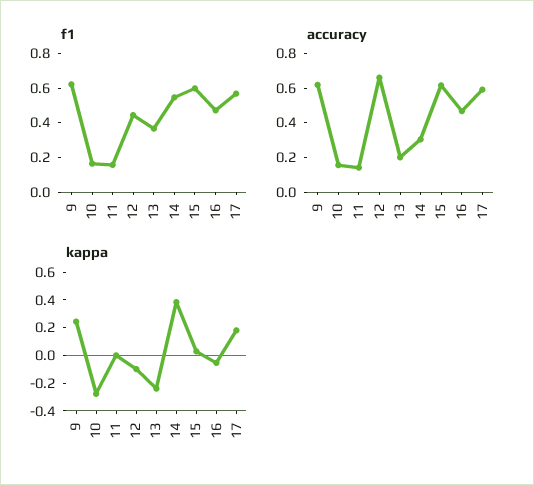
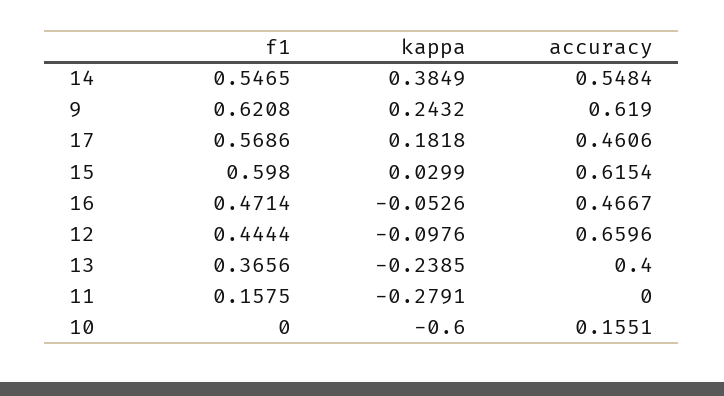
  {
    "f1": {
      "9": 0.6208,
-     "10": 0.15,
+     "10": 0,
      "11": 0.1575,
      "12": 0.4444,
      "13": 0.3656,
      "14": 0.5465,
      "15": 0.598,
      "16": 0.4714,
      "17": 0.5686
    },
    "accuracy": {
      "9": 0.619,
      "10": 0.1551,
-     "11": 0.15,
+     "11": 0,
      "12": 0.6596,
-     "13": 0.2,
+     "13": 0.4,
-     "14": 0.3,
+     "14": 0.5484,
      "15": 0.6154,
      "16": 0.4667,
-     "17": 0.6
+     "17": 0.4606
    },
    "kappa": {
      "9": 0.2432,
-     "10": -0.3,
+     "10": -0.6,
-     "11": 0,
+     "11": -0.2791,
      "12": -0.0976,
      "13": -0.2385,
      "14": 0.3849,
      "15": 0.0299,
      "16": -0.0526,
      "17": 0.1818
    }
  }

